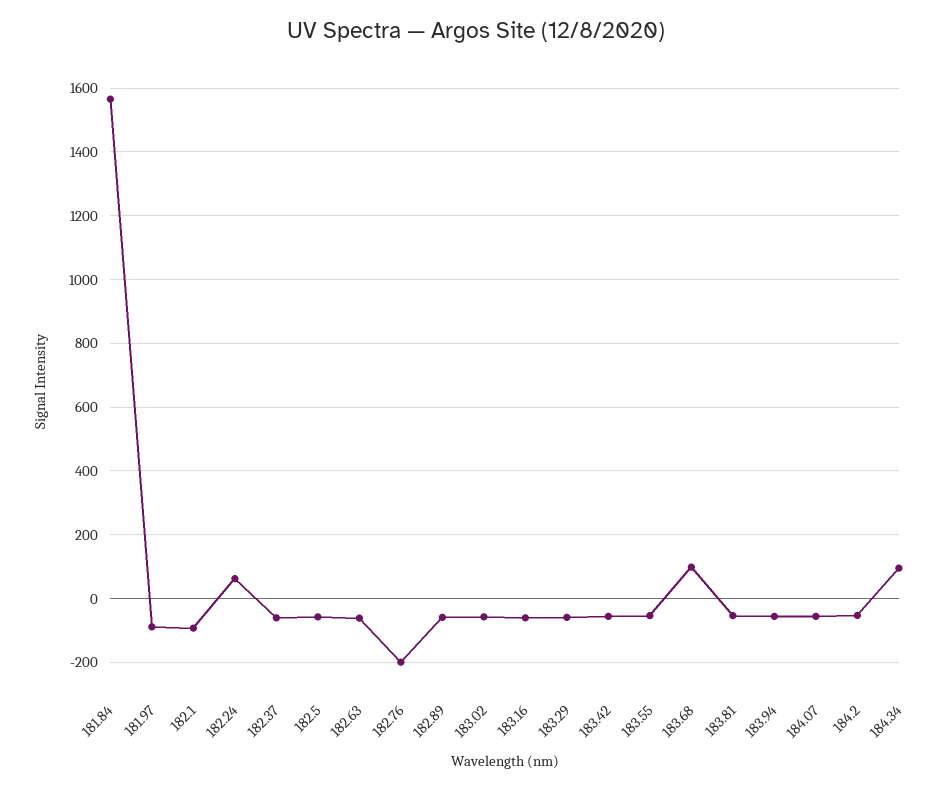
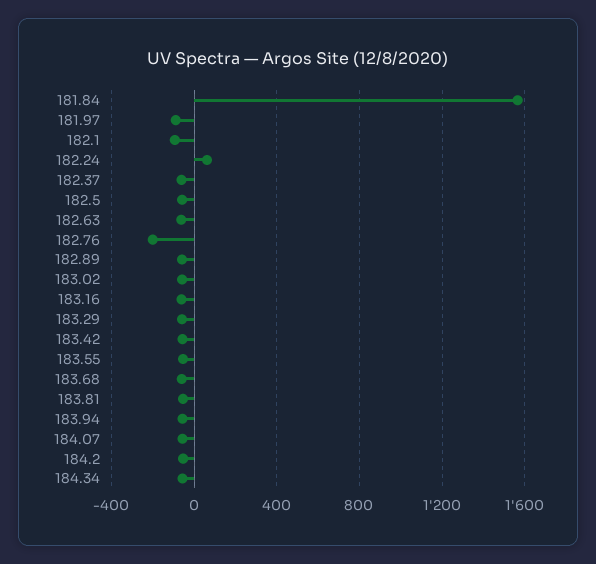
  {
    "181.84": 1560,
    "181.97": -80,
    "182.1": -100,
    "182.24": 60,
    "182.37": -60,
    "182.5": -60,
    "182.63": -60,
    "182.76": -200,
    "182.89": -60,
    "183.02": -60,
    "183.16": -60,
    "183.29": -60,
    "183.42": -60,
    "183.55": -60,
-   "183.68": 100,
+   "183.68": -50,
    "183.81": -60,
    "183.94": -60,
    "184.07": -60,
    "184.2": -60,
-   "184.34": 100
+   "184.34": -50
  }

